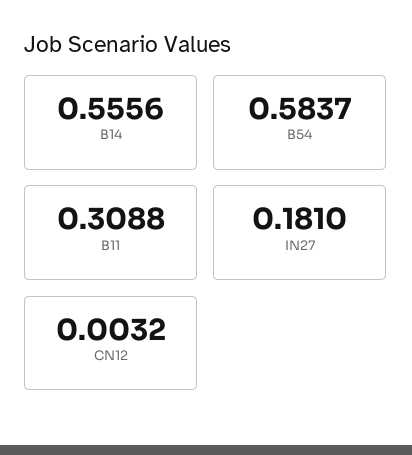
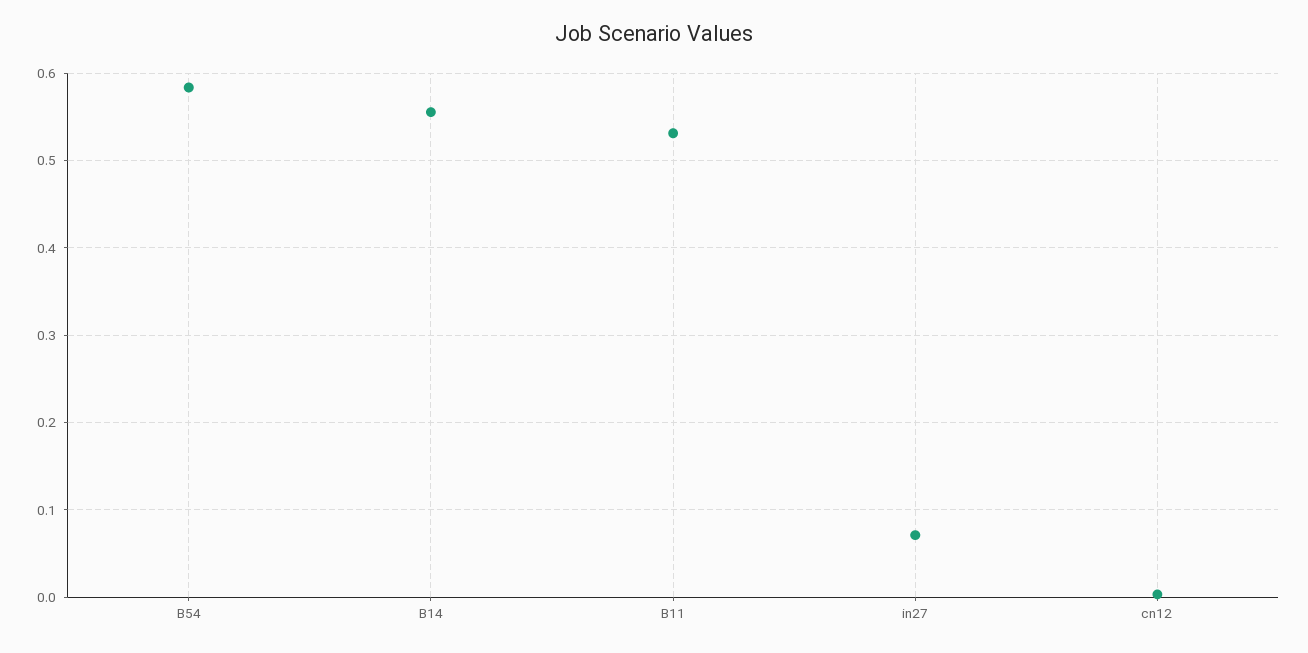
  {
    "B14": 0.5556,
    "B54": 0.5837,
-   "B11": 0.3088,
+   "B11": 0.53,
-   "IN27": 0.181,
+   "IN27": 0.07,
    "CN12": 0.0032
  }

